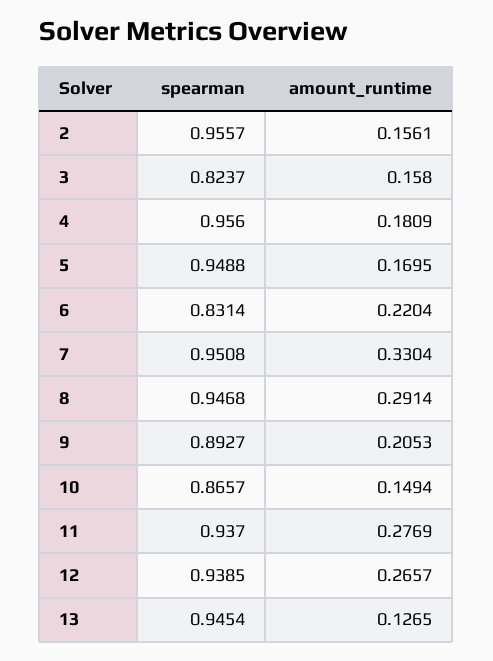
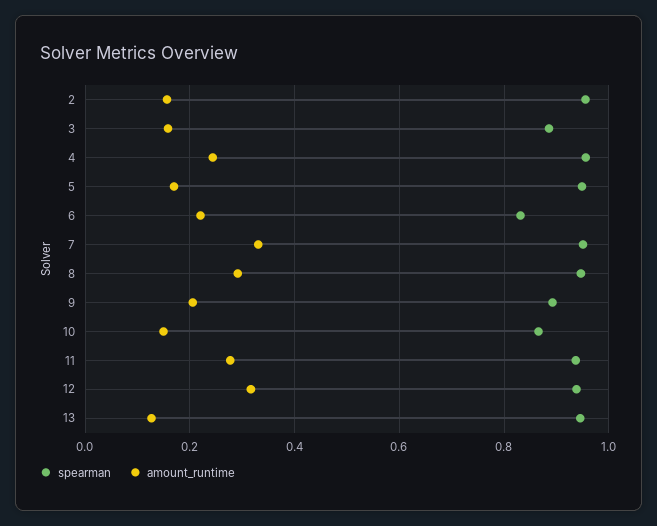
  {
    "spearman": {
      "2": 0.9557,
-     "3": 0.8237,
+     "3": 0.88,
      "4": 0.956,
      "5": 0.9488,
      "6": 0.8314,
      "7": 0.9508,
      "8": 0.9468,
      "9": 0.8927,
      "10": 0.8657,
      "11": 0.937,
      "12": 0.9385,
      "13": 0.9454
    },
    "amount_runtime": {
      "2": 0.1561,
      "3": 0.158,
-     "4": 0.1809,
+     "4": 0.24,
      "5": 0.1695,
      "6": 0.2204,
      "7": 0.3304,
      "8": 0.2914,
      "9": 0.2053,
      "10": 0.1494,
      "11": 0.2769,
-     "12": 0.2657,
+     "12": 0.32,
      "13": 0.1265
    }
  }

